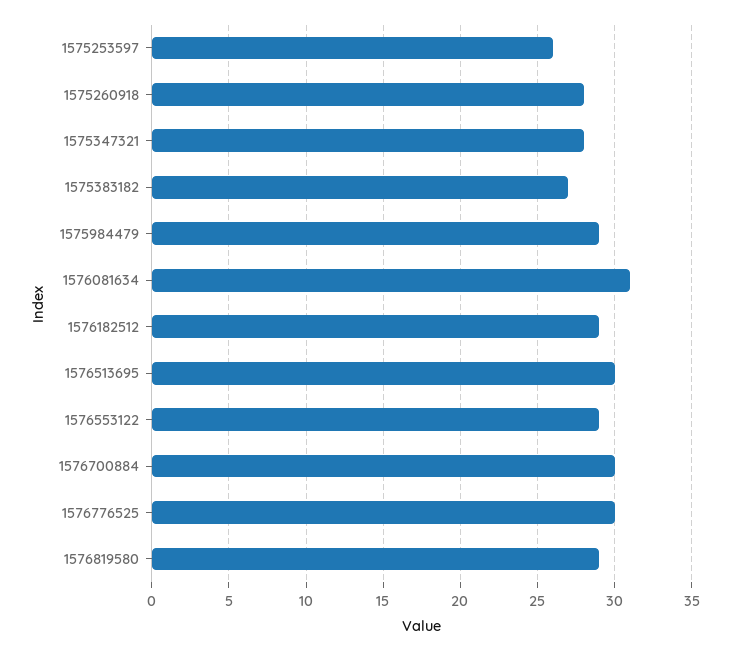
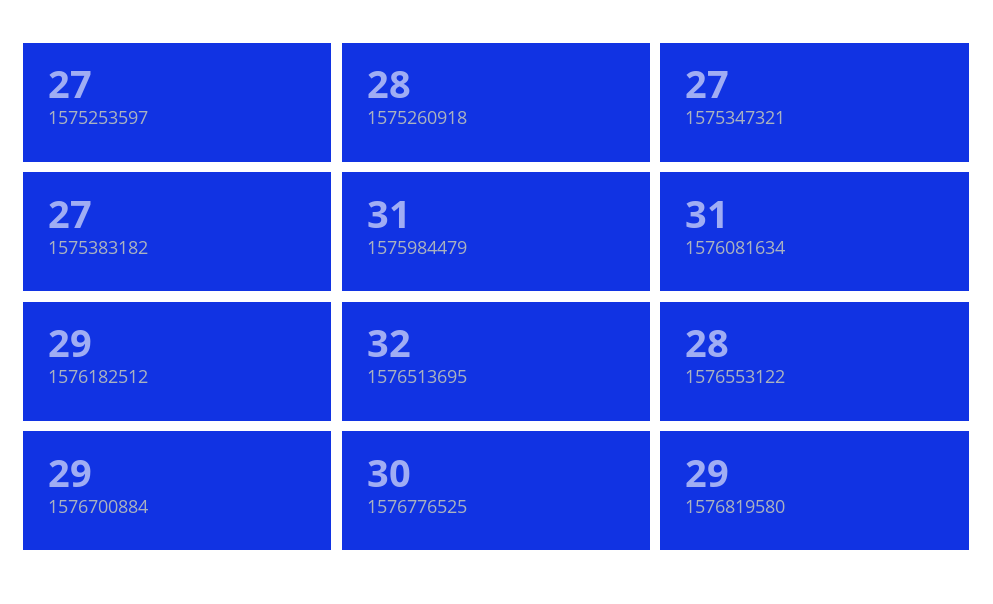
  {
-   "1575253597": 26,
+   "1575253597": 27,
    "1575260918": 28,
-   "1575347321": 28,
+   "1575347321": 27,
    "1575383182": 27,
-   "1575984479": 29,
+   "1575984479": 31,
    "1576081634": 31,
    "1576182512": 29,
-   "1576513695": 30,
+   "1576513695": 32,
-   "1576553122": 29,
+   "1576553122": 28,
-   "1576700884": 30,
+   "1576700884": 29,
    "1576776525": 30,
    "1576819580": 29
  }

